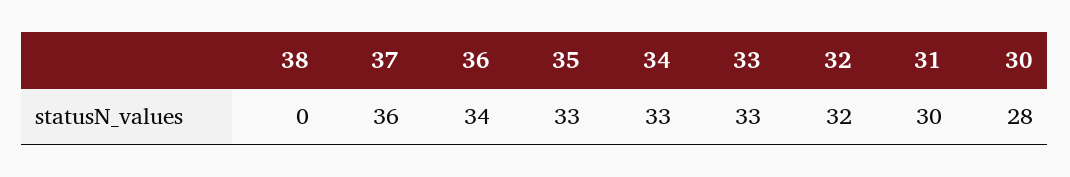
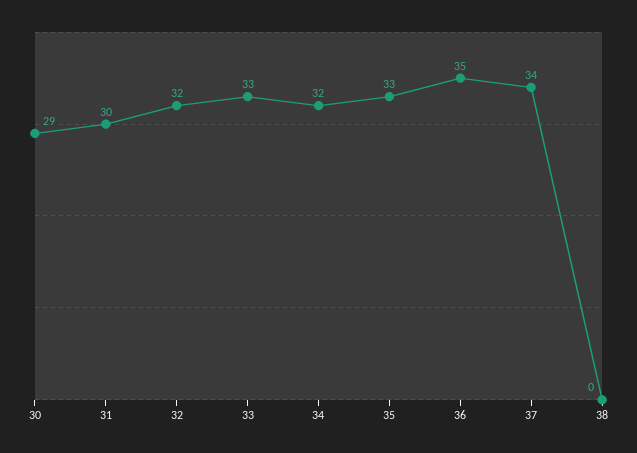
  {
    "38": 0,
-   "37": 36,
+   "37": 34,
-   "36": 34,
+   "36": 35,
    "35": 33,
-   "34": 33,
+   "34": 32,
    "33": 33,
    "32": 32,
    "31": 30,
-   "30": 28
+   "30": 29
  }

